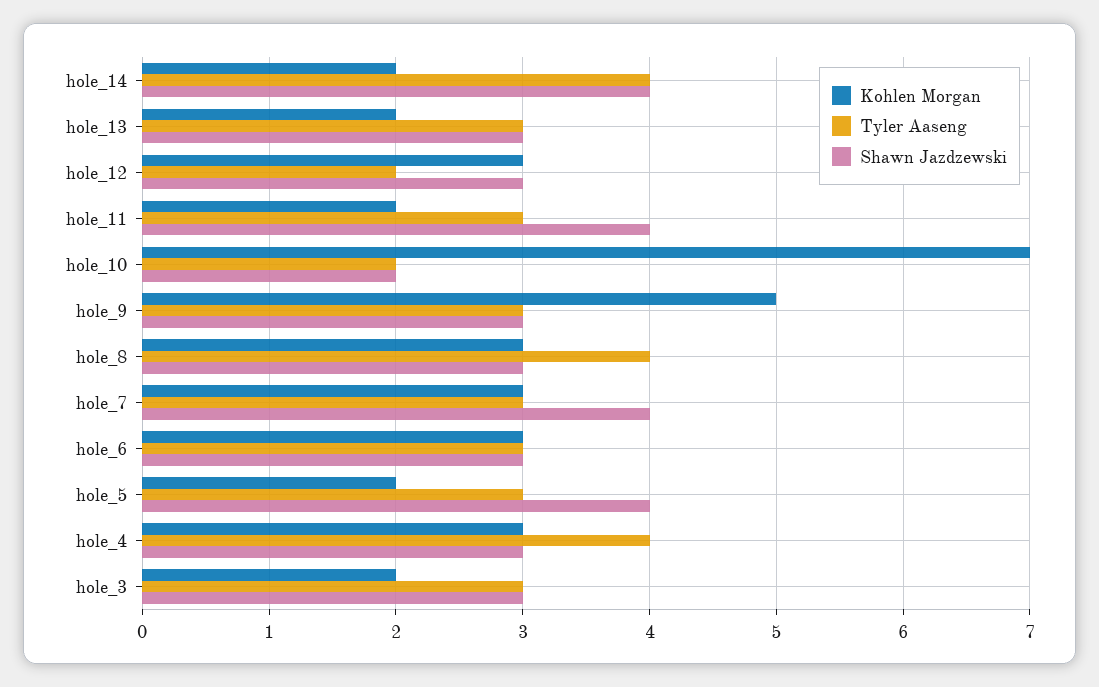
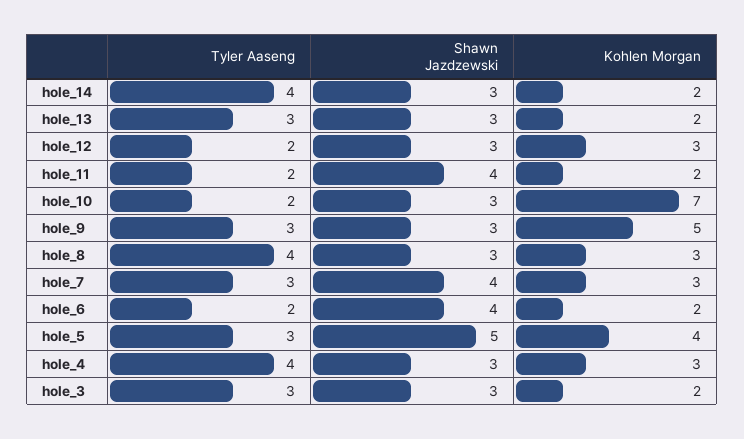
  {
    "Kohlen Morgan": {
      "hole_14": 2,
      "hole_13": 2,
      "hole_12": 3,
      "hole_11": 2,
      "hole_10": 7,
      "hole_9": 5,
      "hole_8": 3,
      "hole_7": 3,
-     "hole_6": 3,
+     "hole_6": 2,
-     "hole_5": 2,
+     "hole_5": 4,
      "hole_4": 3,
      "hole_3": 2
    },
    "Tyler Aaseng": {
      "hole_14": 4,
      "hole_13": 3,
      "hole_12": 2,
-     "hole_11": 3,
+     "hole_11": 2,
      "hole_10": 2,
      "hole_9": 3,
      "hole_8": 4,
      "hole_7": 3,
-     "hole_6": 3,
+     "hole_6": 2,
      "hole_5": 3,
      "hole_4": 4,
      "hole_3": 3
    },
    "Shawn Jazdzewski": {
-     "hole_14": 4,
+     "hole_14": 3,
      "hole_13": 3,
      "hole_12": 3,
      "hole_11": 4,
-     "hole_10": 2,
+     "hole_10": 3,
      "hole_9": 3,
      "hole_8": 3,
      "hole_7": 4,
-     "hole_6": 3,
+     "hole_6": 4,
-     "hole_5": 4,
+     "hole_5": 5,
      "hole_4": 3,
      "hole_3": 3
    }
  }

